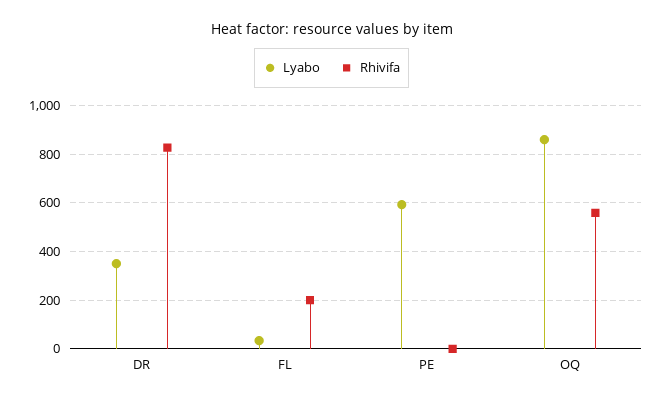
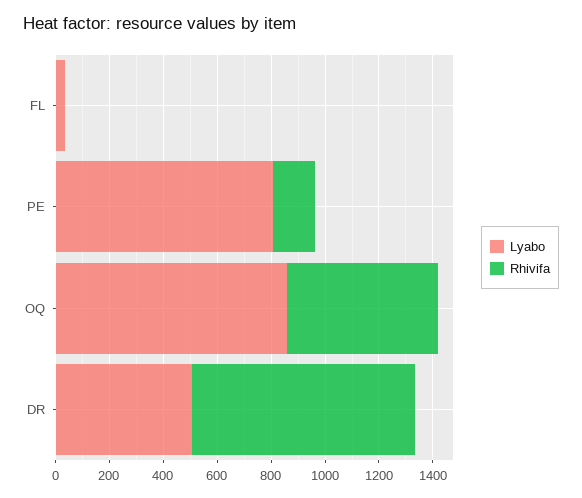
  {
    "Lyabo": {
-     "DR": 350,
+     "DR": 500,
      "FL": 25,
-     "PE": 600,
+     "PE": 800,
      "OQ": 850
    },
    "Rhivifa": {
      "DR": 825,
-     "FL": 200,
+     "FL": 0,
-     "PE": 0,
+     "PE": 150,
      "OQ": 550
    }
  }

